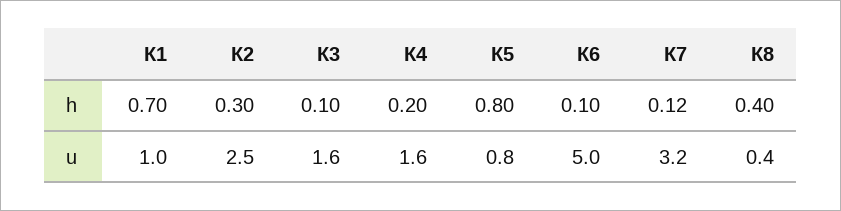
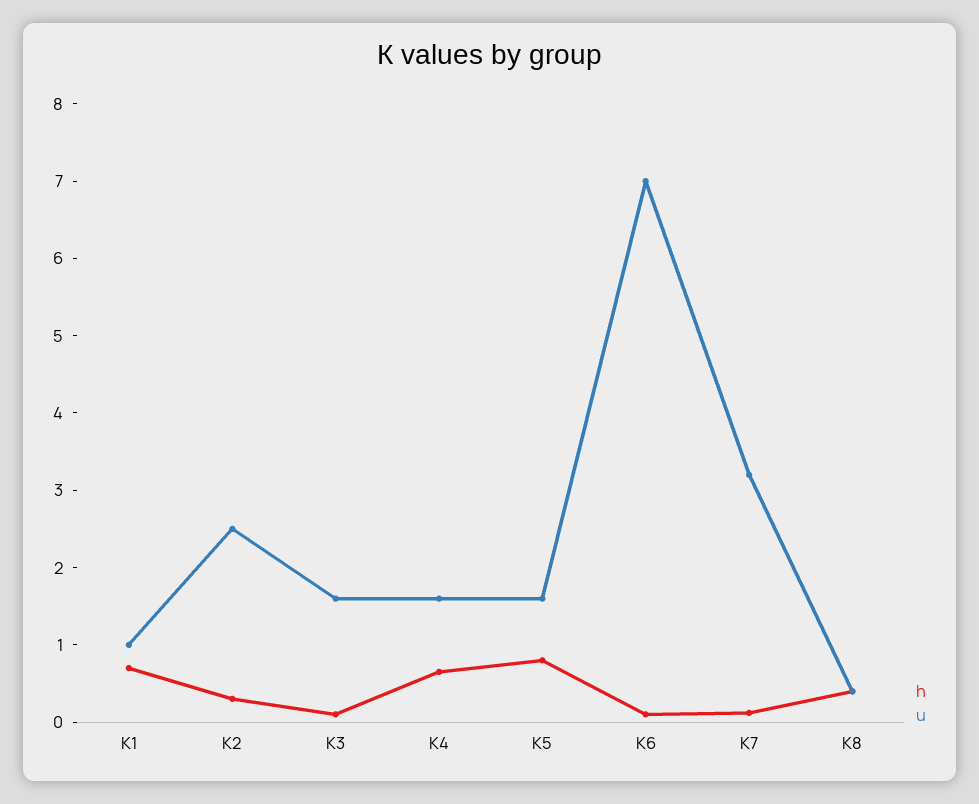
  {
    "h": {
      "К1": 0.7,
      "К2": 0.3,
      "К3": 0.1,
-     "К4": 0.2,
+     "К4": 0.6,
      "К5": 0.8,
      "К6": 0.1,
      "К7": 0.12,
      "К8": 0.4
    },
    "u": {
      "К1": 1,
      "К2": 2.5,
      "К3": 1.6,
      "К4": 1.6,
-     "К5": 0.8,
+     "К5": 1.6,
-     "К6": 5,
+     "К6": 7,
      "К7": 3.2,
      "К8": 0.4
    }
  }

